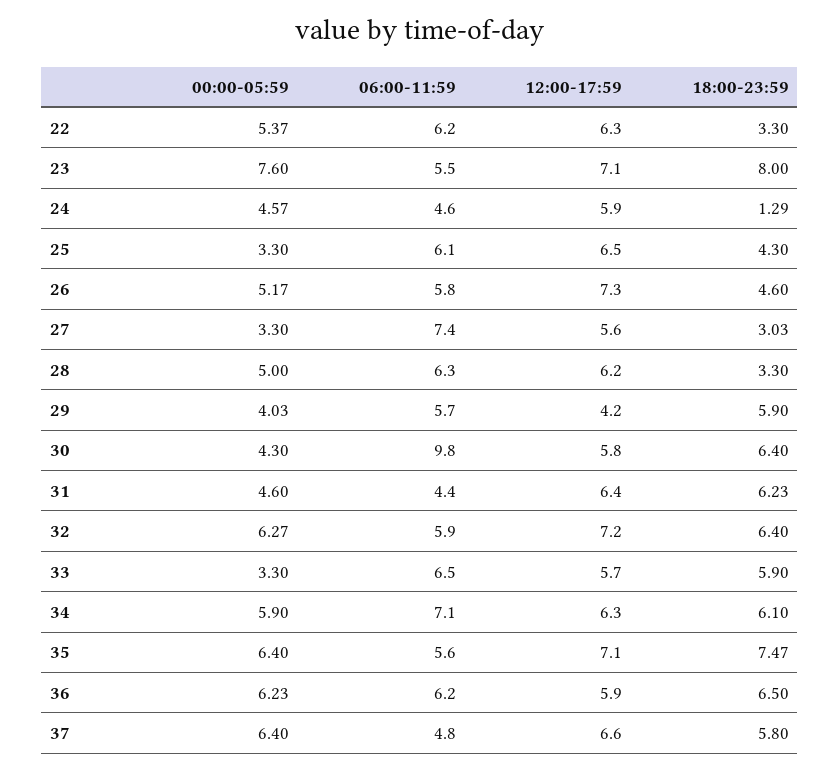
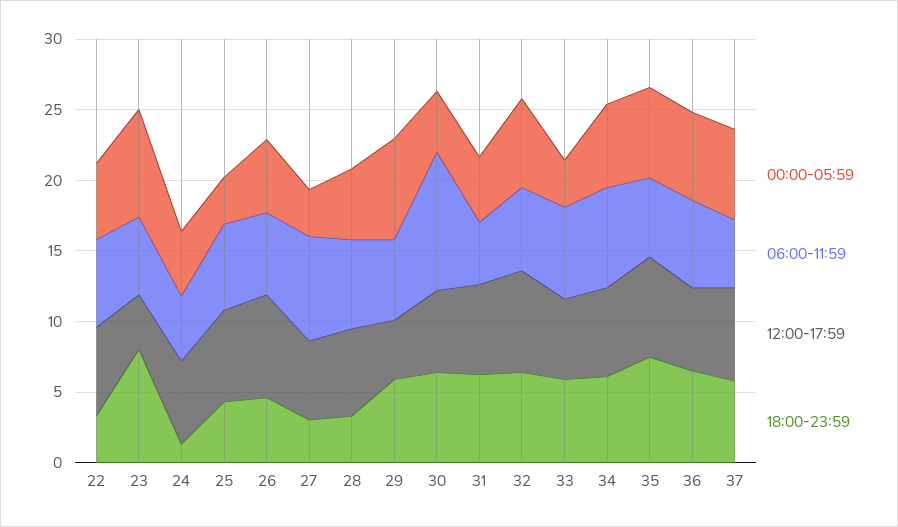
  {
    "00:00-05:59": {
      "22": 5.37,
      "23": 7.6,
      "24": 4.57,
      "25": 3.3,
      "26": 5.17,
      "27": 3.3,
      "28": 5,
-     "29": 4.03,
+     "29": 7,
      "30": 4.3,
      "31": 4.6,
      "32": 6.27,
      "33": 3.3,
      "34": 5.9,
      "35": 6.4,
      "36": 6.23,
      "37": 6.4
    },
    "06:00-11:59": {
      "22": 6.2,
      "23": 5.5,
      "24": 4.6,
      "25": 6.1,
      "26": 5.8,
      "27": 7.4,
      "28": 6.3,
      "29": 5.7,
      "30": 9.8,
      "31": 4.4,
      "32": 5.9,
      "33": 6.5,
      "34": 7.1,
      "35": 5.6,
      "36": 6.2,
      "37": 4.8
    },
    "12:00-17:59": {
      "22": 6.3,
-     "23": 7.1,
+     "23": 4,
      "24": 5.9,
      "25": 6.5,
      "26": 7.3,
      "27": 5.6,
      "28": 6.2,
      "29": 4.2,
      "30": 5.8,
      "31": 6.4,
      "32": 7.2,
      "33": 5.7,
      "34": 6.3,
      "35": 7.1,
      "36": 5.9,
      "37": 6.6
    },
    "18:00-23:59": {
      "22": 3.3,
      "23": 8,
      "24": 1.29,
      "25": 4.3,
      "26": 4.6,
      "27": 3.03,
      "28": 3.3,
      "29": 5.9,
      "30": 6.4,
      "31": 6.23,
      "32": 6.4,
      "33": 5.9,
      "34": 6.1,
      "35": 7.47,
      "36": 6.5,
      "37": 5.8
    }
  }

